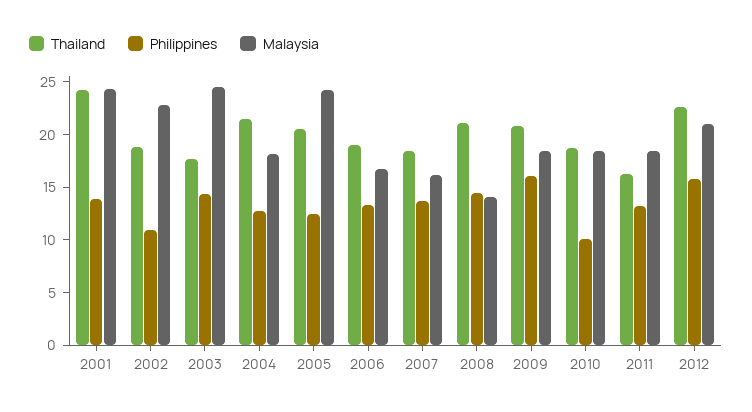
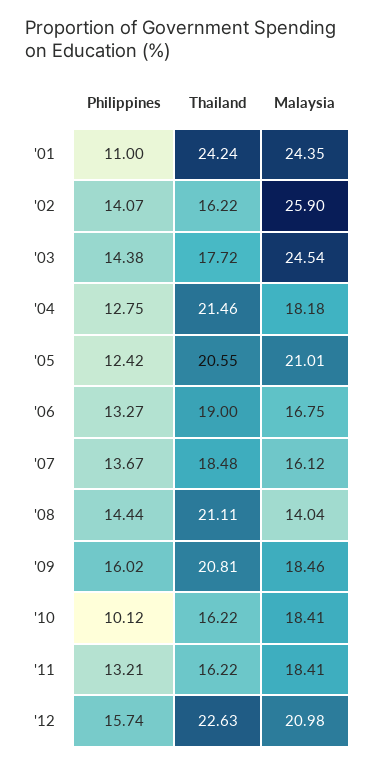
  {
    "Thailand": {
      "2001": 24.24,
-     "2002": 19,
+     "2002": 16.22,
      "2003": 17.72,
      "2004": 21.46,
      "2005": 20.55,
      "2006": 19,
      "2007": 18.48,
      "2008": 21.11,
      "2009": 20.81,
-     "2010": 19,
+     "2010": 16.22,
      "2011": 16.22,
      "2012": 22.63
    },
    "Philippines": {
-     "2001": 14,
+     "2001": 11,
-     "2002": 11,
+     "2002": 14.07,
      "2003": 14.38,
      "2004": 12.75,
      "2005": 12.42,
      "2006": 13.27,
      "2007": 13.67,
      "2008": 14.44,
      "2009": 16.02,
      "2010": 10.12,
      "2011": 13.21,
      "2012": 15.74
    },
    "Malaysia": {
      "2001": 24.35,
-     "2002": 23,
+     "2002": 25.9,
      "2003": 24.54,
      "2004": 18.18,
-     "2005": 24,
+     "2005": 21.01,
      "2006": 16.75,
      "2007": 16.12,
      "2008": 14.04,
      "2009": 18.46,
      "2010": 18.41,
      "2011": 18.41,
      "2012": 20.98
    }
  }

